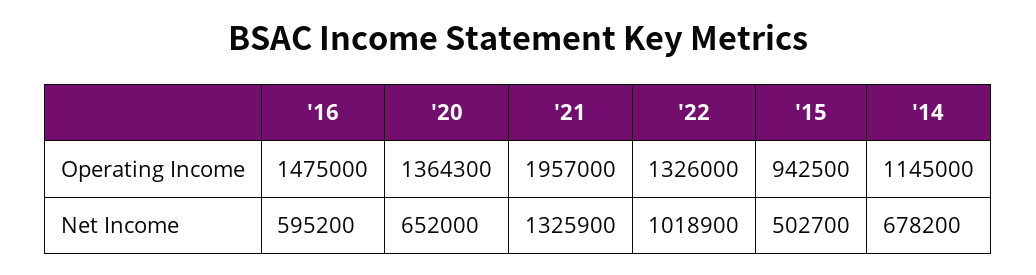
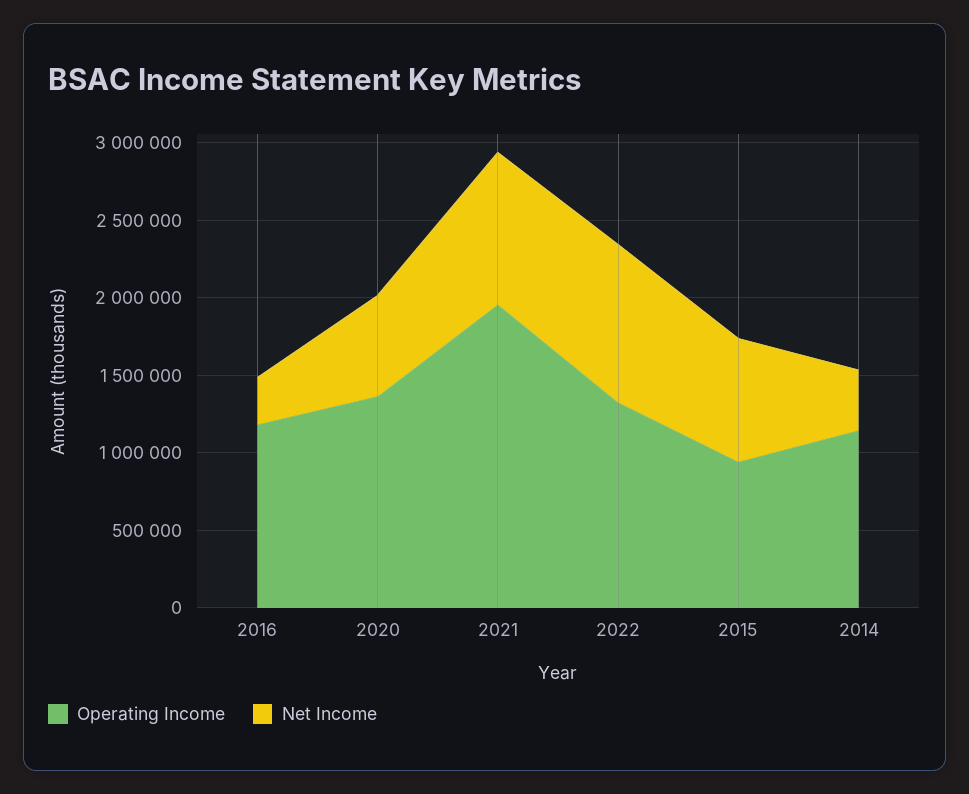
  {
    "Operating Income": {
-     "'16": 1475000,
+     "'16": 1200000,
      "'20": 1364300,
      "'21": 1957000,
      "'22": 1326000,
      "'15": 942500,
      "'14": 1145000
    },
    "Net Income": {
-     "'16": 595200,
+     "'16": 300000,
      "'20": 652000,
-     "'21": 1325900,
+     "'21": 1000000,
      "'22": 1018900,
-     "'15": 502700,
+     "'15": 800000,
-     "'14": 678200
+     "'14": 400000
    }
  }

